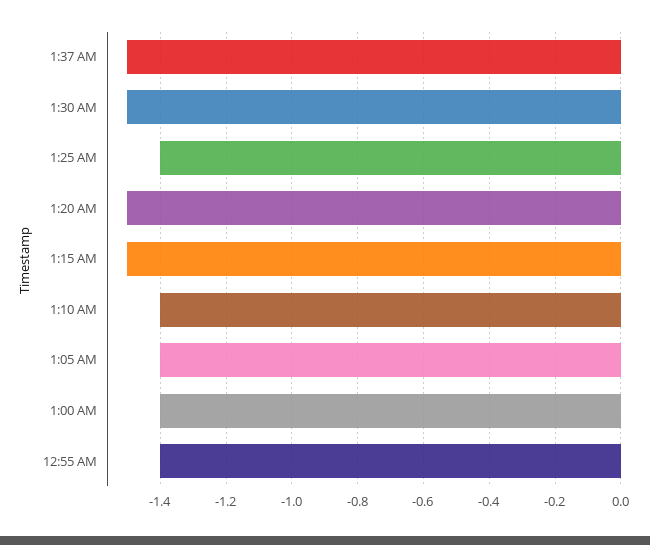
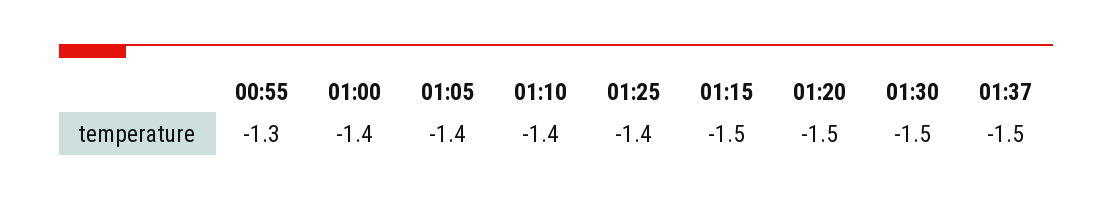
  {
    "1:37 AM": -1.5,
    "1:30 AM": -1.5,
    "1:25 AM": -1.4,
    "1:20 AM": -1.5,
    "1:15 AM": -1.5,
    "1:10 AM": -1.4,
    "1:05 AM": -1.4,
    "1:00 AM": -1.4,
-   "12:55 AM": -1.4
+   "12:55 AM": -1.3
  }

